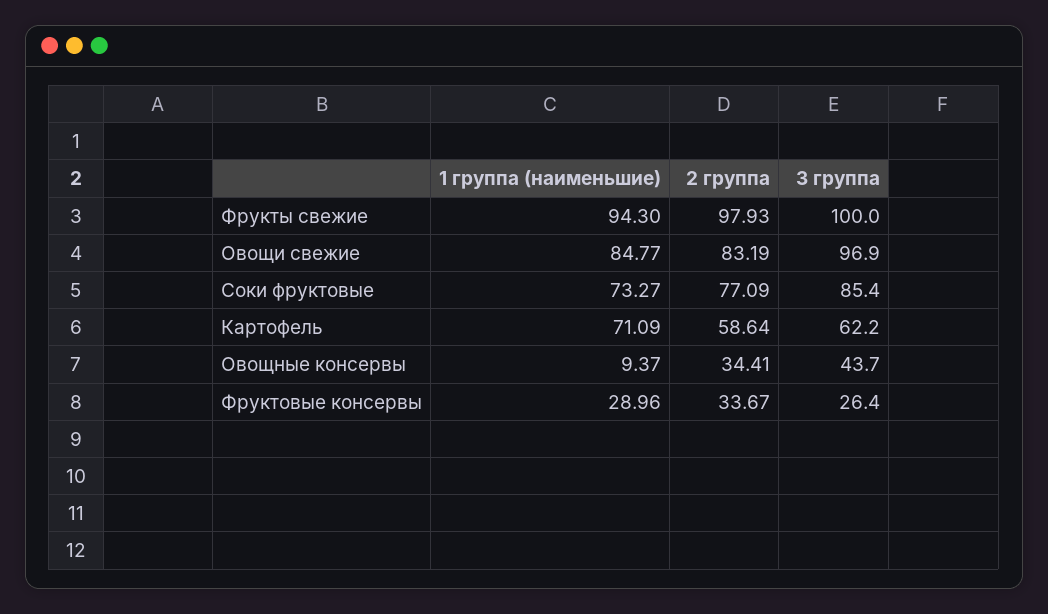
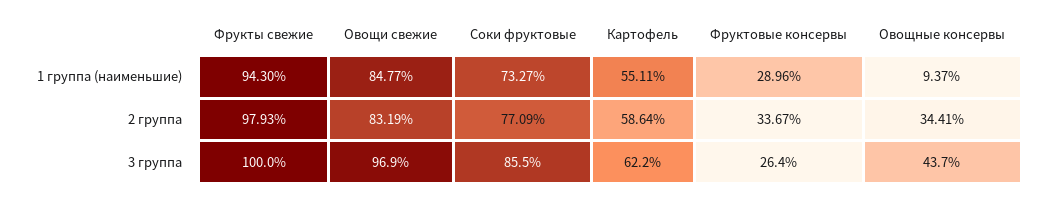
  {
    "1 группа (наименьшие)": {
      "Фрукты свежие": 94.3,
      "Овощи свежие": 84.77,
      "Соки фруктовые": 73.27,
-     "Картофель": 71.09,
+     "Картофель": 55.11,
      "Овощные консервы": 9.37,
      "Фруктовые консервы": 28.96
    },
    "2 группа": {
      "Фрукты свежие": 97.93,
      "Овощи свежие": 83.19,
      "Соки фруктовые": 77.09,
      "Картофель": 58.64,
      "Овощные консервы": 34.41,
      "Фруктовые консервы": 33.67
    },
    "3 группа": {
      "Фрукты свежие": 100,
      "Овощи свежие": 96.9,
-     "Соки фруктовые": 85.4,
+     "Соки фруктовые": 85.5,
      "Картофель": 62.2,
      "Овощные консервы": 43.7,
      "Фруктовые консервы": 26.4
    }
  }

